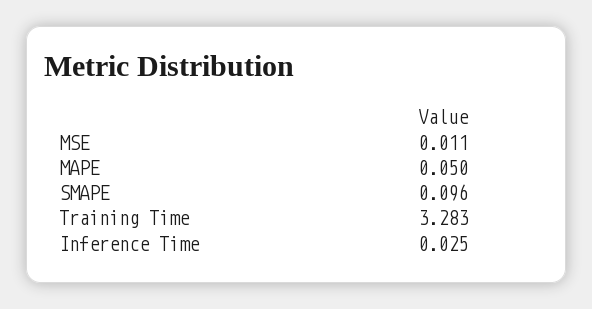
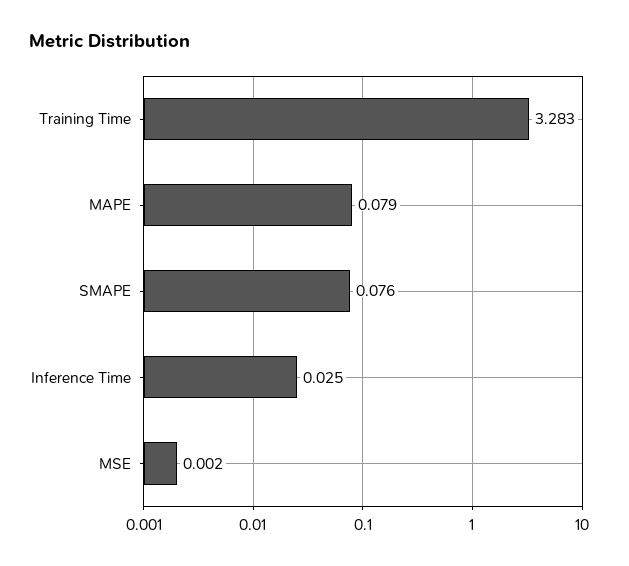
  {
-   "MSE": 0.011,
+   "MSE": 0.002,
-   "MAPE": 0.05,
+   "MAPE": 0.079,
-   "SMAPE": 0.096,
+   "SMAPE": 0.076,
    "Training Time": 3.283,
    "Inference Time": 0.025
  }

